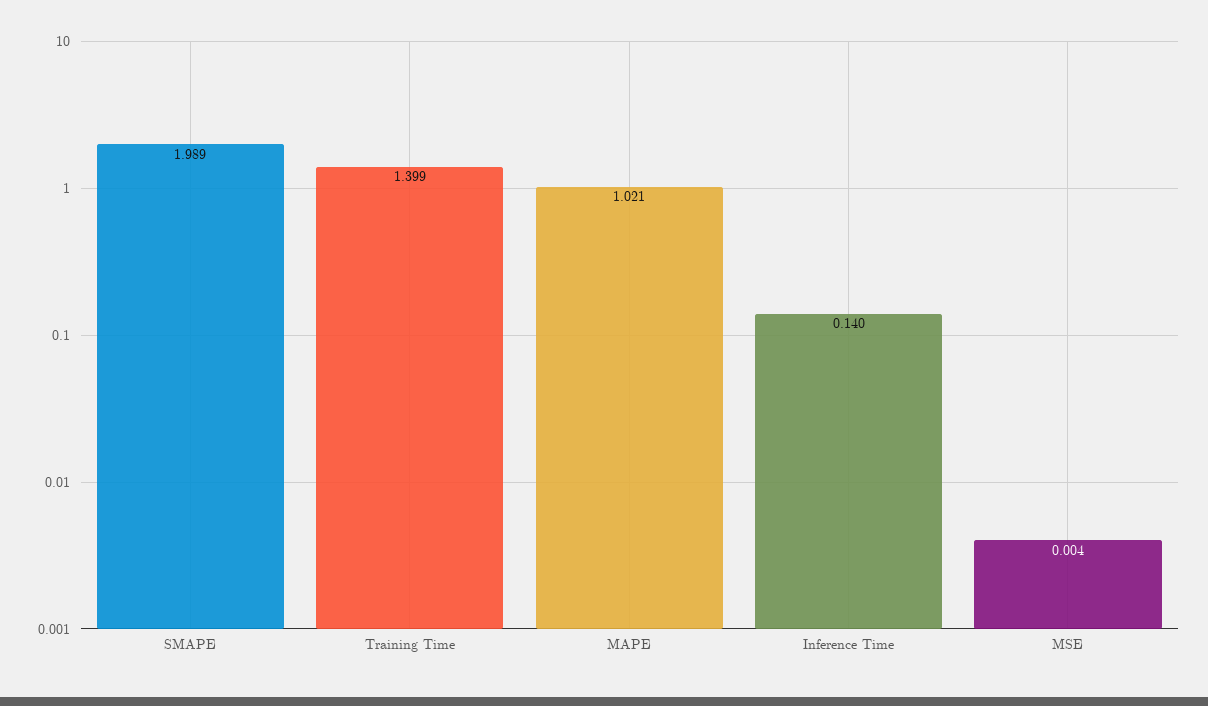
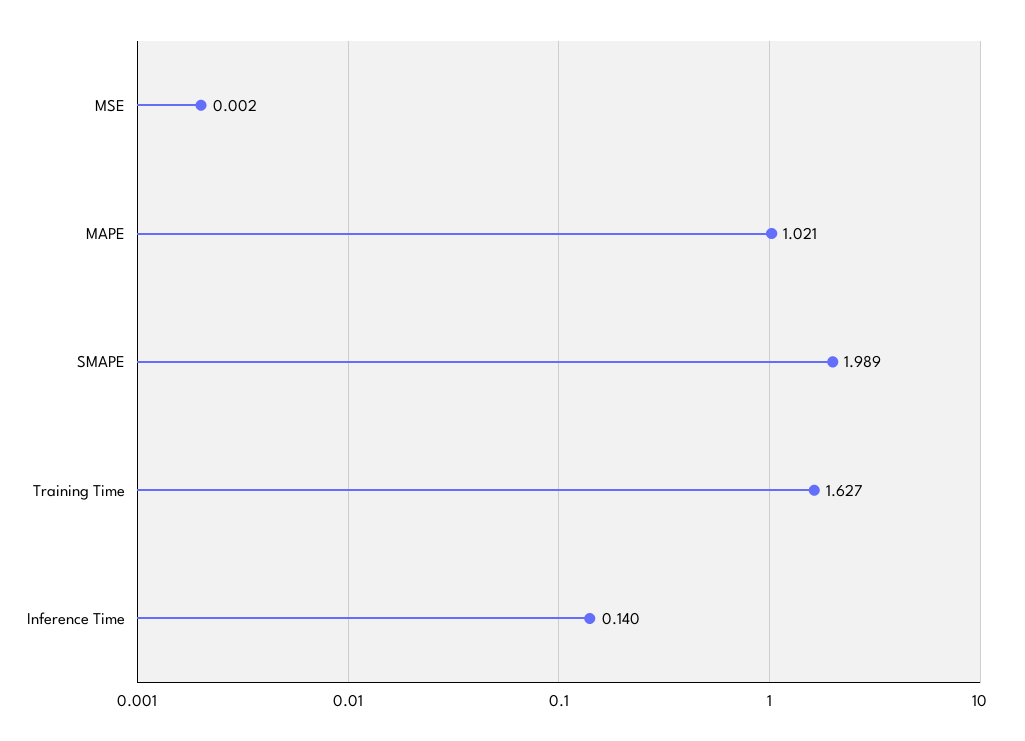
  {
    "SMAPE": 1.989,
-   "Training Time": 1.399,
+   "Training Time": 1.627,
    "MAPE": 1.021,
    "Inference Time": 0.14,
-   "MSE": 0.004
+   "MSE": 0.002
  }

